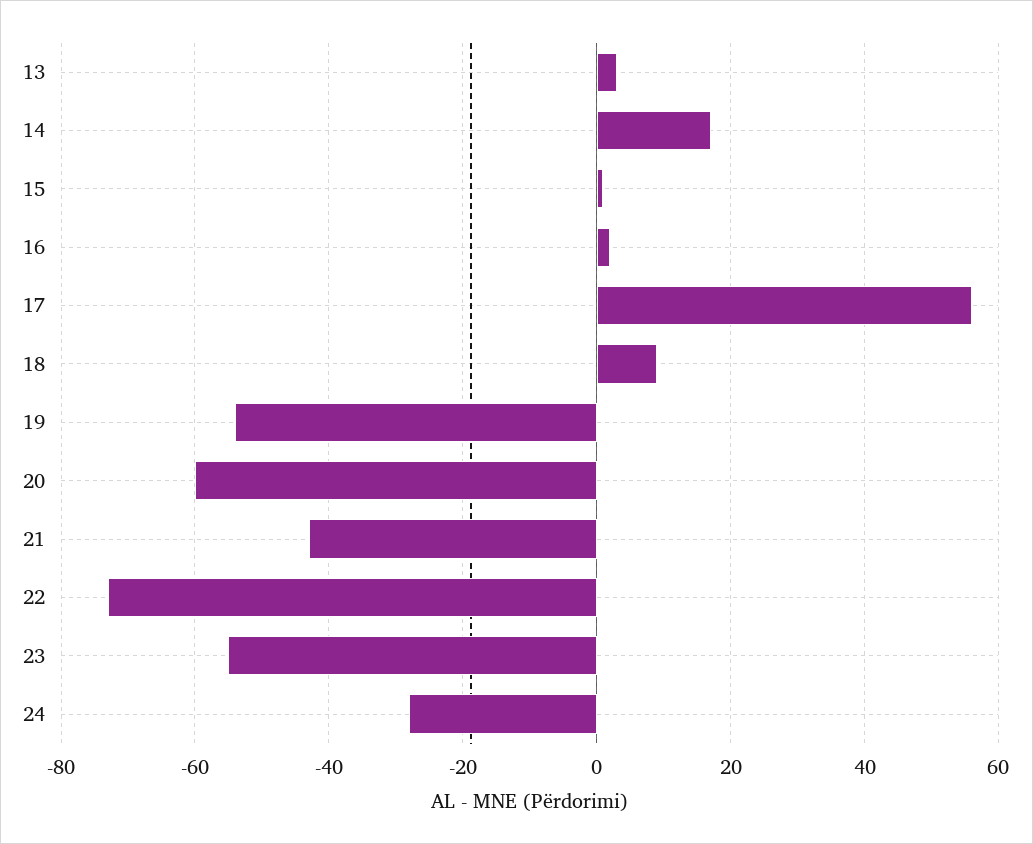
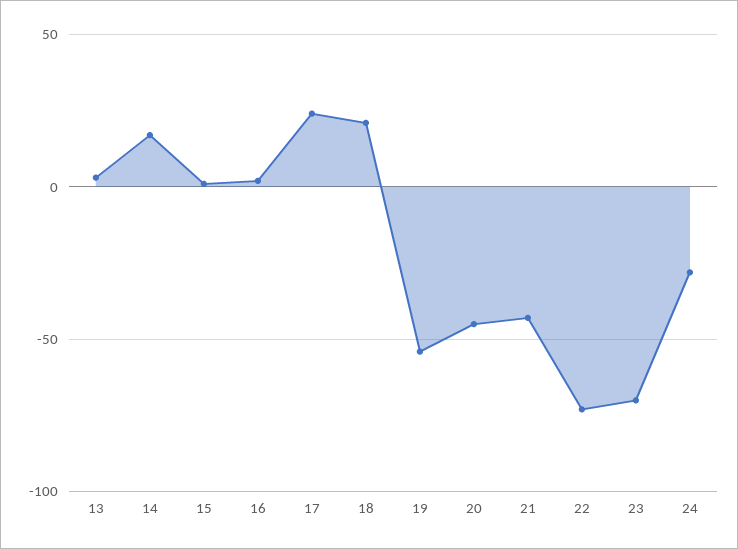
  {
    "13": 5,
    "14": 15,
    "15": 0,
    "16": 0,
-   "17": 55,
+   "17": 25,
-   "18": 10,
+   "18": 20,
    "19": -55,
-   "20": -60,
+   "20": -45,
    "21": -45,
    "22": -75,
-   "23": -55,
+   "23": -70,
    "24": -30
  }

